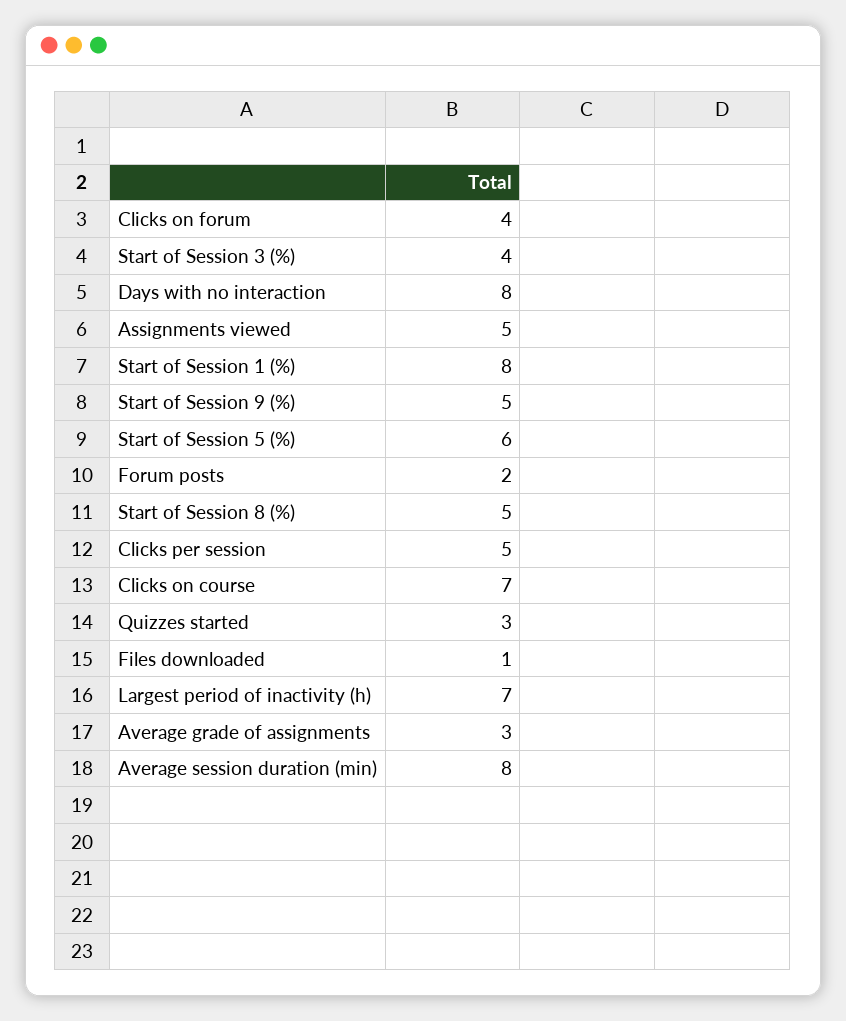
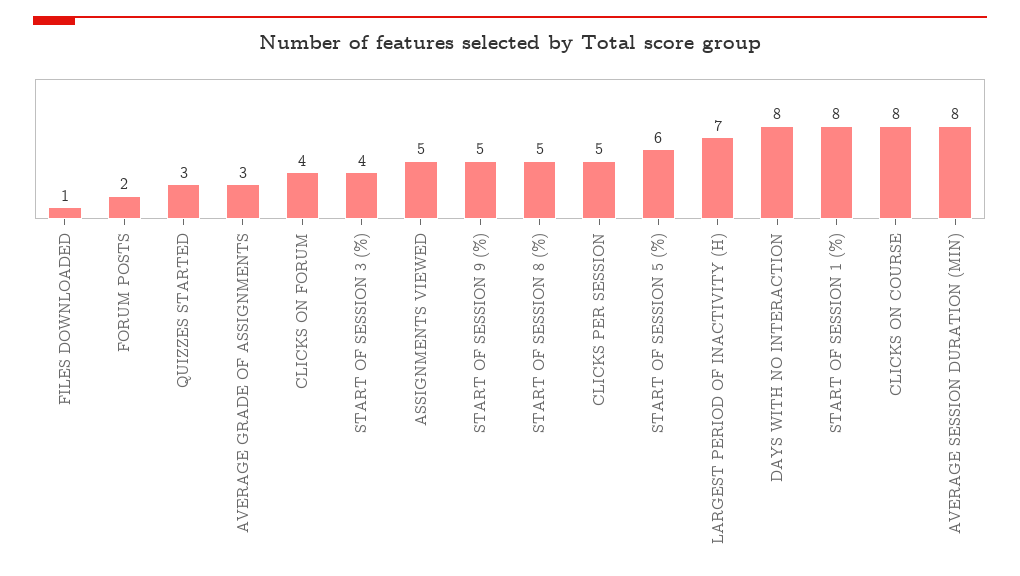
  {
    "Clicks on forum": 4,
    "Start of Session 3 (%)": 4,
    "Days with no interaction": 8,
    "Assignments viewed": 5,
    "Start of Session 1 (%)": 8,
    "Start of Session 9 (%)": 5,
    "Start of Session 5 (%)": 6,
    "Forum posts": 2,
    "Start of Session 8 (%)": 5,
    "Clicks per session": 5,
-   "Clicks on course": 7,
+   "Clicks on course": 8,
    "Quizzes started": 3,
    "Files downloaded": 1,
    "Largest period of inactivity (h)": 7,
    "Average grade of assignments": 3,
    "Average session duration (min)": 8
  }

